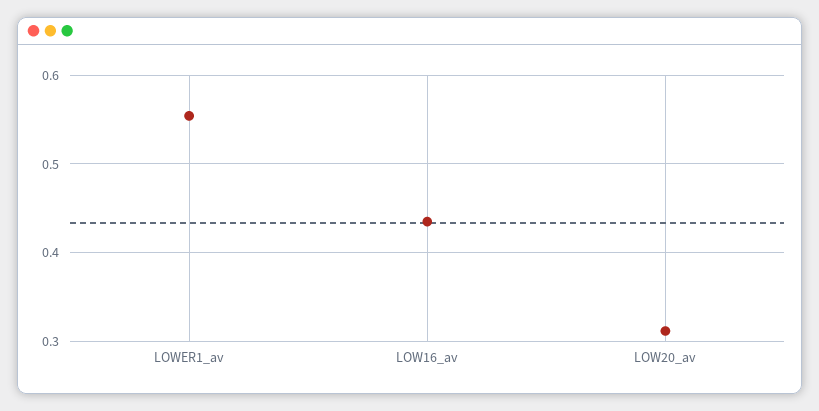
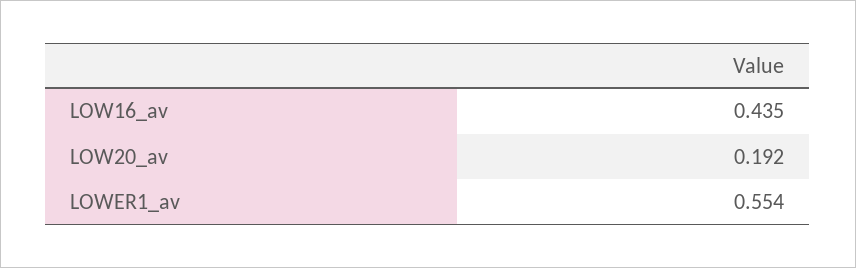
  {
    "LOWER1_av": 0.554,
    "LOW16_av": 0.435,
-   "LOW20_av": 0.31
+   "LOW20_av": 0.192
  }

